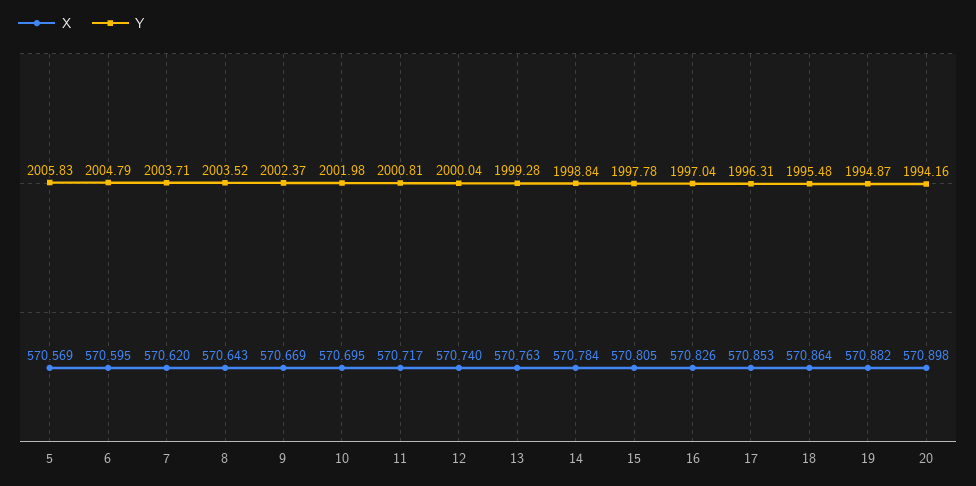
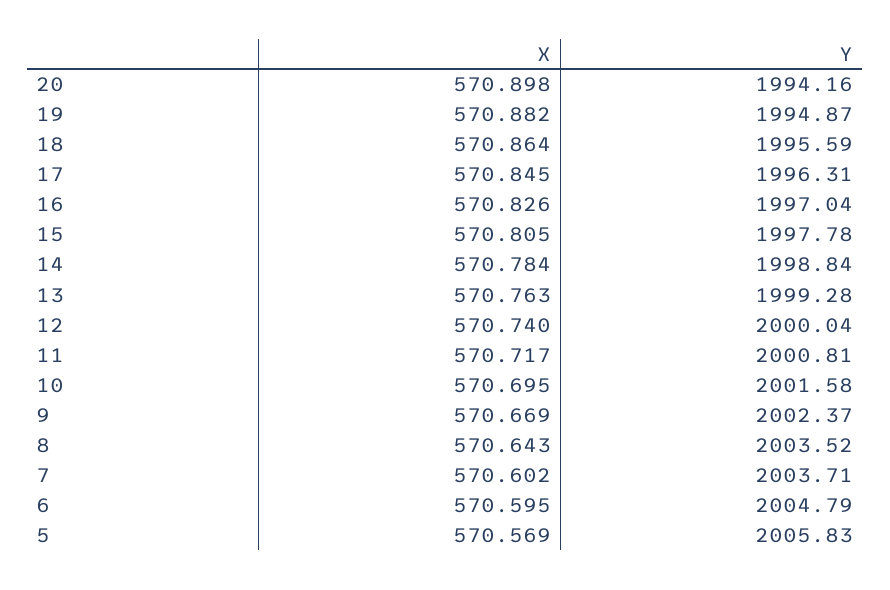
  {
    "X": {
      "5": 570.569,
      "6": 570.595,
-     "7": 570.62,
+     "7": 570.602,
      "8": 570.643,
      "9": 570.669,
      "10": 570.695,
      "11": 570.717,
      "12": 570.74,
      "13": 570.763,
      "14": 570.784,
      "15": 570.805,
      "16": 570.826,
-     "17": 570.853,
+     "17": 570.845,
      "18": 570.864,
      "19": 570.882,
      "20": 570.898
    },
    "Y": {
      "5": 2005.83,
      "6": 2004.79,
      "7": 2003.71,
      "8": 2003.52,
      "9": 2002.37,
-     "10": 2001.98,
+     "10": 2001.58,
      "11": 2000.81,
      "12": 2000.04,
      "13": 1999.28,
      "14": 1998.84,
      "15": 1997.78,
      "16": 1997.04,
      "17": 1996.31,
-     "18": 1995.48,
+     "18": 1995.59,
      "19": 1994.87,
      "20": 1994.16
    }
  }

